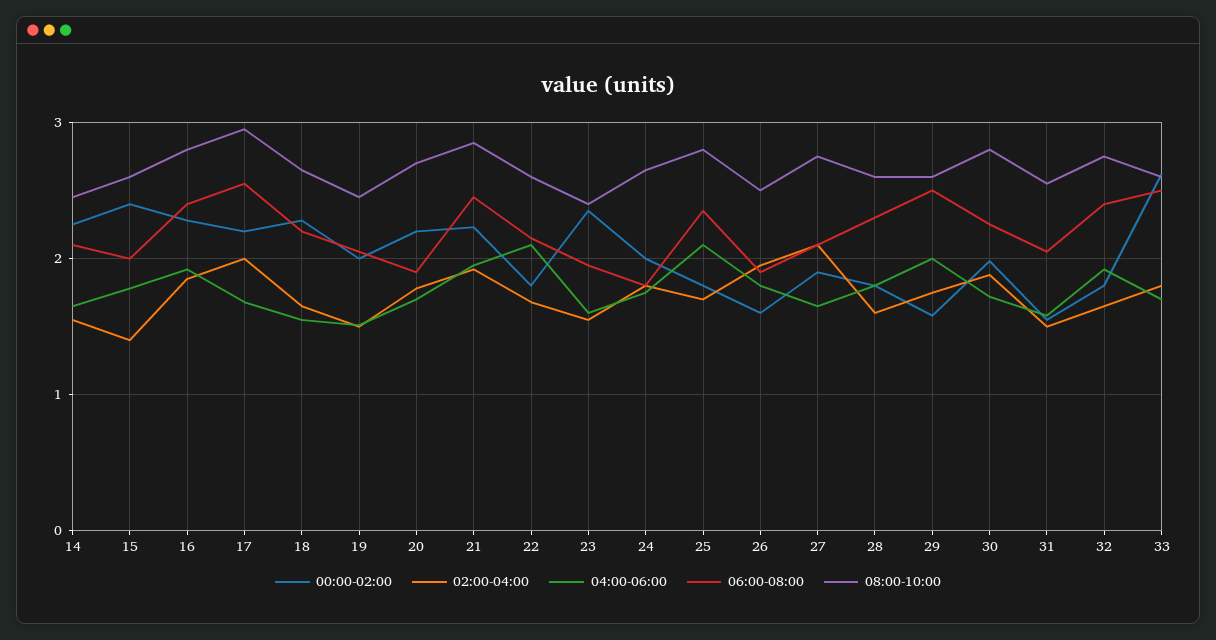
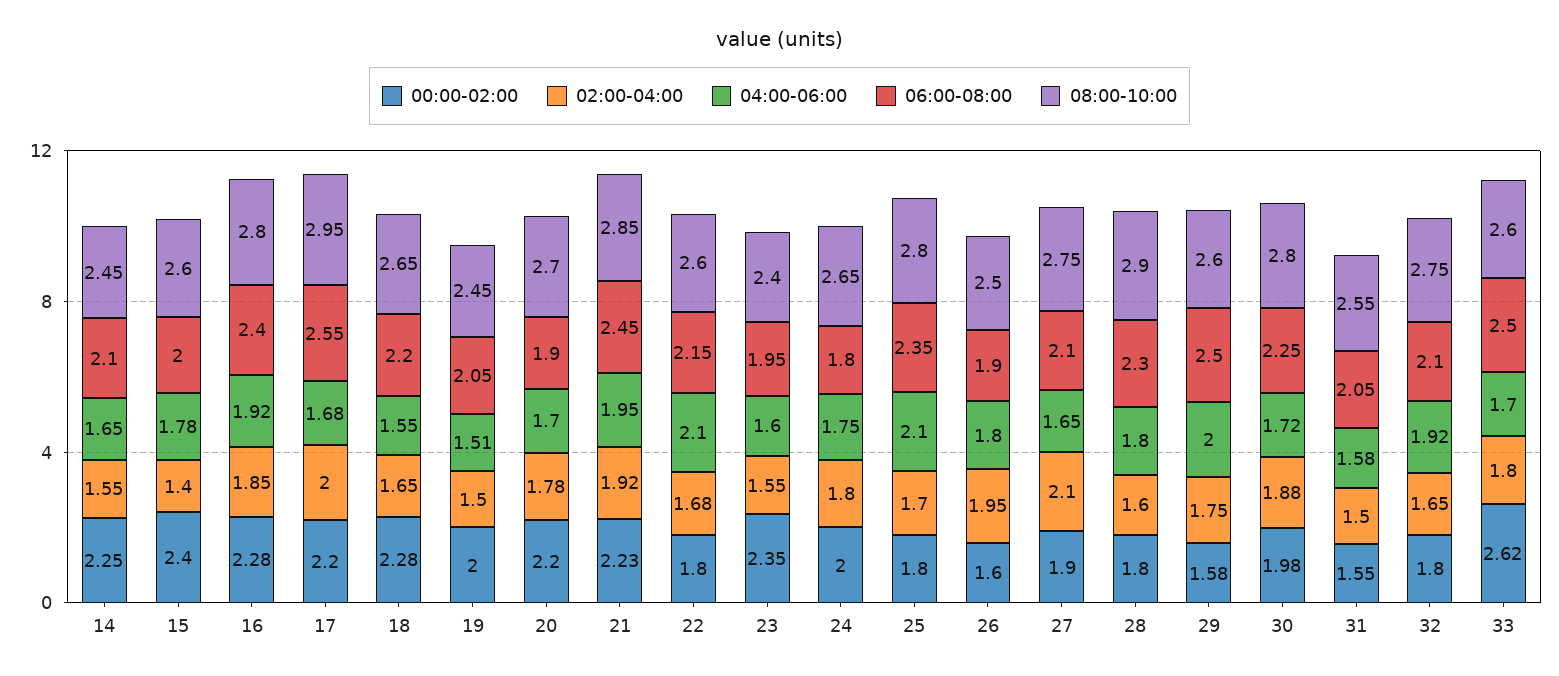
  {
    "00:00-02:00": {
      "14": 2.25,
      "15": 2.4,
      "16": 2.28,
      "17": 2.2,
      "18": 2.28,
      "19": 2,
      "20": 2.2,
      "21": 2.23,
      "22": 1.8,
      "23": 2.35,
      "24": 2,
      "25": 1.8,
      "26": 1.6,
      "27": 1.9,
      "28": 1.8,
      "29": 1.58,
      "30": 1.98,
      "31": 1.55,
      "32": 1.8,
      "33": 2.62
    },
    "02:00-04:00": {
      "14": 1.55,
      "15": 1.4,
      "16": 1.85,
      "17": 2,
      "18": 1.65,
      "19": 1.5,
      "20": 1.78,
      "21": 1.92,
      "22": 1.68,
      "23": 1.55,
      "24": 1.8,
      "25": 1.7,
      "26": 1.95,
      "27": 2.1,
      "28": 1.6,
      "29": 1.75,
      "30": 1.88,
      "31": 1.5,
      "32": 1.65,
      "33": 1.8
    },
    "04:00-06:00": {
      "14": 1.65,
      "15": 1.78,
      "16": 1.92,
      "17": 1.68,
      "18": 1.55,
      "19": 1.51,
      "20": 1.7,
      "21": 1.95,
      "22": 2.1,
      "23": 1.6,
      "24": 1.75,
      "25": 2.1,
      "26": 1.8,
      "27": 1.65,
      "28": 1.8,
      "29": 2,
      "30": 1.72,
      "31": 1.58,
      "32": 1.92,
      "33": 1.7
    },
    "06:00-08:00": {
      "14": 2.1,
      "15": 2,
      "16": 2.4,
      "17": 2.55,
      "18": 2.2,
      "19": 2.05,
      "20": 1.9,
      "21": 2.45,
      "22": 2.15,
      "23": 1.95,
      "24": 1.8,
      "25": 2.35,
      "26": 1.9,
      "27": 2.1,
      "28": 2.3,
      "29": 2.5,
      "30": 2.25,
      "31": 2.05,
-     "32": 2.4,
+     "32": 2.1,
      "33": 2.5
    },
    "08:00-10:00": {
      "14": 2.45,
      "15": 2.6,
      "16": 2.8,
      "17": 2.95,
      "18": 2.65,
      "19": 2.45,
      "20": 2.7,
      "21": 2.85,
      "22": 2.6,
      "23": 2.4,
      "24": 2.65,
      "25": 2.8,
      "26": 2.5,
      "27": 2.75,
-     "28": 2.6,
+     "28": 2.9,
      "29": 2.6,
      "30": 2.8,
      "31": 2.55,
      "32": 2.75,
      "33": 2.6
    }
  }

